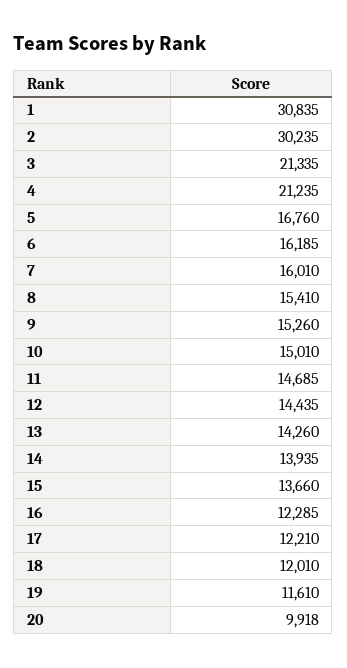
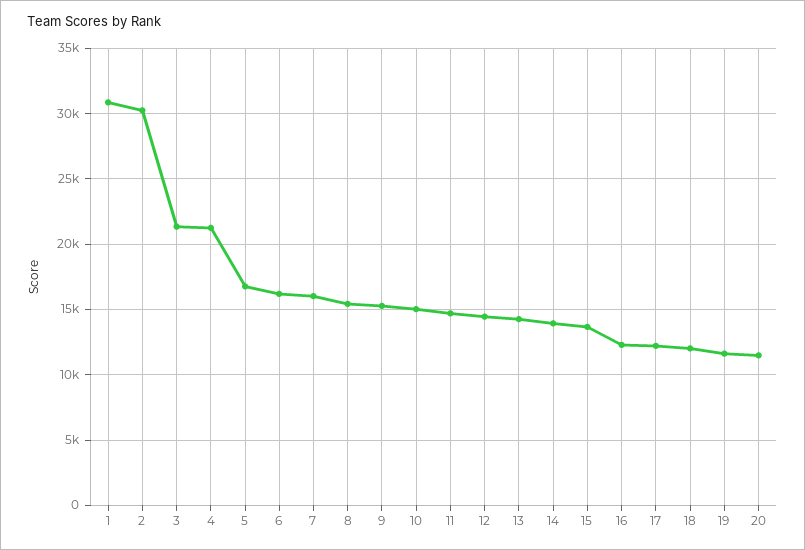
  {
    "1": 30835,
    "2": 30235,
    "3": 21335,
    "4": 21235,
    "5": 16760,
    "6": 16185,
    "7": 16010,
    "8": 15410,
    "9": 15260,
    "10": 15010,
    "11": 14685,
    "12": 14435,
    "13": 14260,
    "14": 13935,
    "15": 13660,
    "16": 12285,
    "17": 12210,
    "18": 12010,
    "19": 11610,
-   "20": 9918
+   "20": 11500
  }

